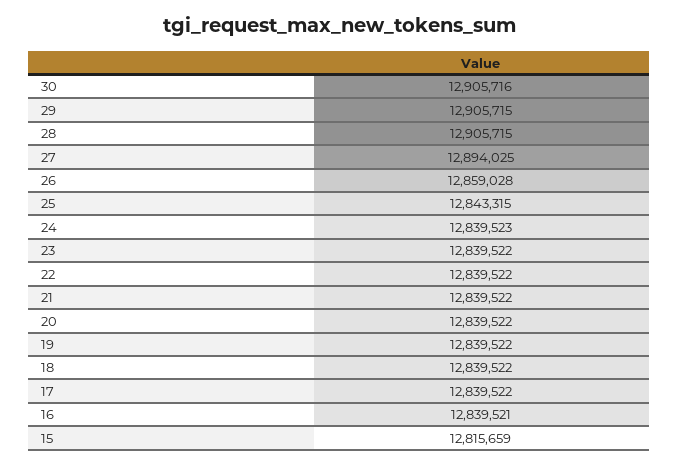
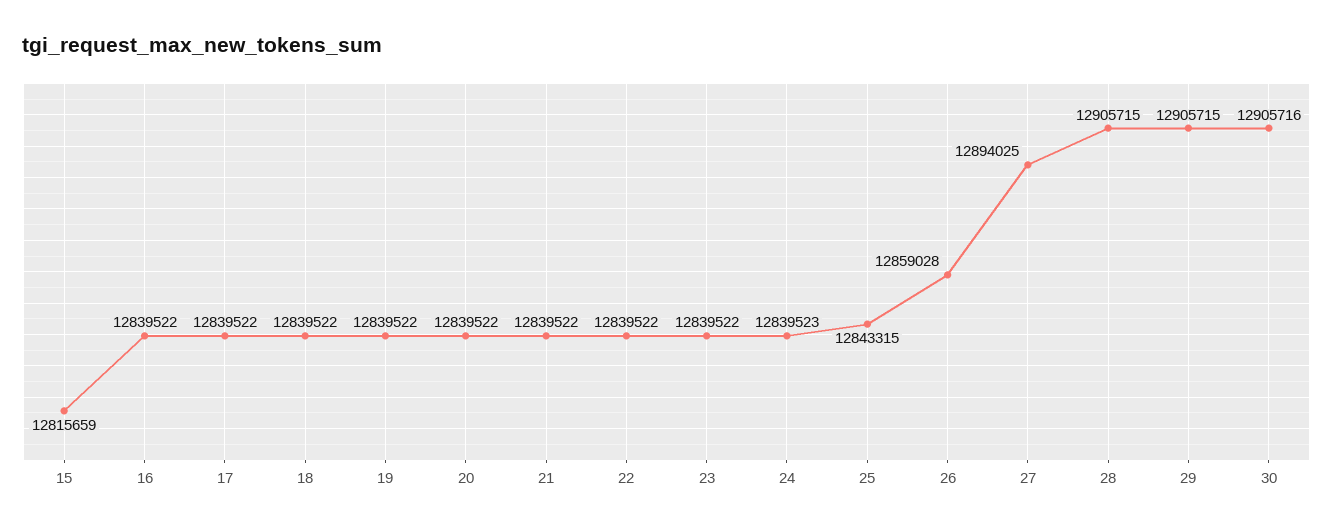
  {
    "30": 12905716,
    "29": 12905715,
    "28": 12905715,
    "27": 12894025,
    "26": 12859028,
    "25": 12843315,
    "24": 12839523,
    "23": 12839522,
    "22": 12839522,
    "21": 12839522,
    "20": 12839522,
    "19": 12839522,
    "18": 12839522,
    "17": 12839522,
-   "16": 12839521,
+   "16": 12839522,
    "15": 12815659
  }

